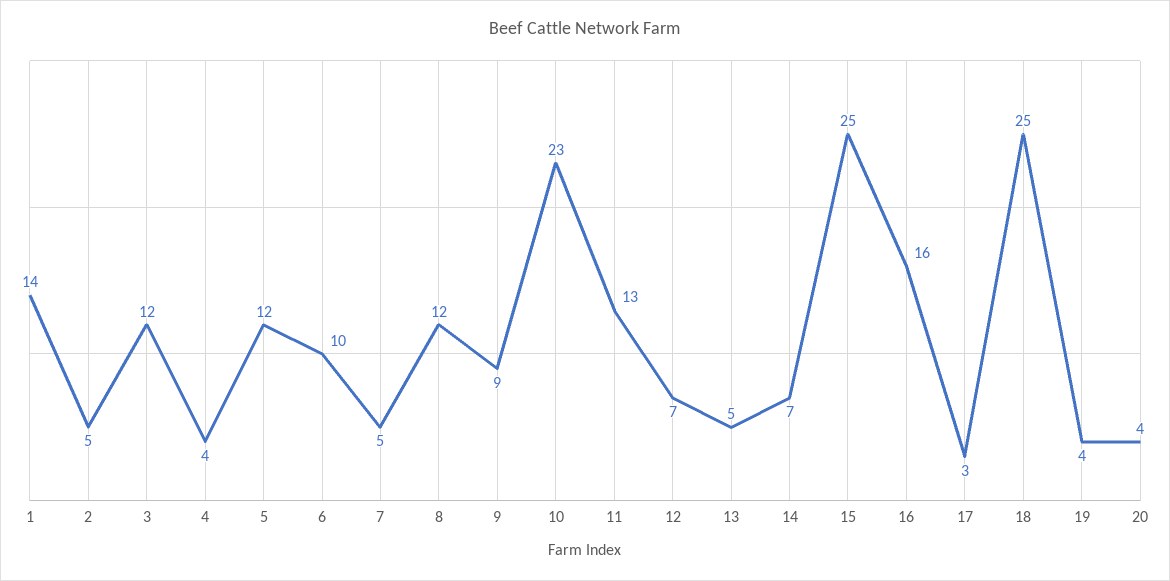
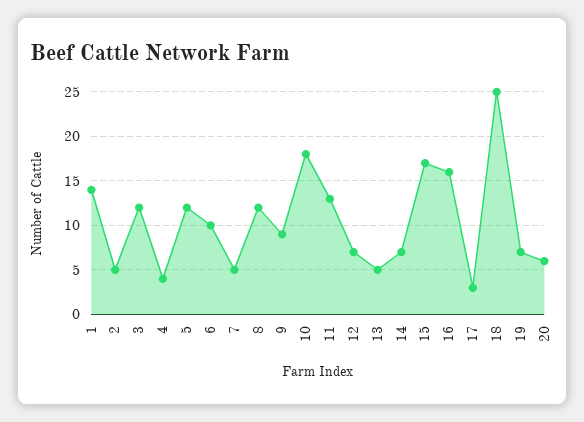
  {
    "1": 14,
    "2": 5,
    "3": 12,
    "4": 4,
    "5": 12,
    "6": 10,
    "7": 5,
    "8": 12,
    "9": 9,
-   "10": 23,
+   "10": 18,
    "11": 13,
    "12": 7,
    "13": 5,
    "14": 7,
-   "15": 25,
+   "15": 17,
    "16": 16,
    "17": 3,
    "18": 25,
-   "19": 4,
+   "19": 7,
-   "20": 4
+   "20": 6
  }

